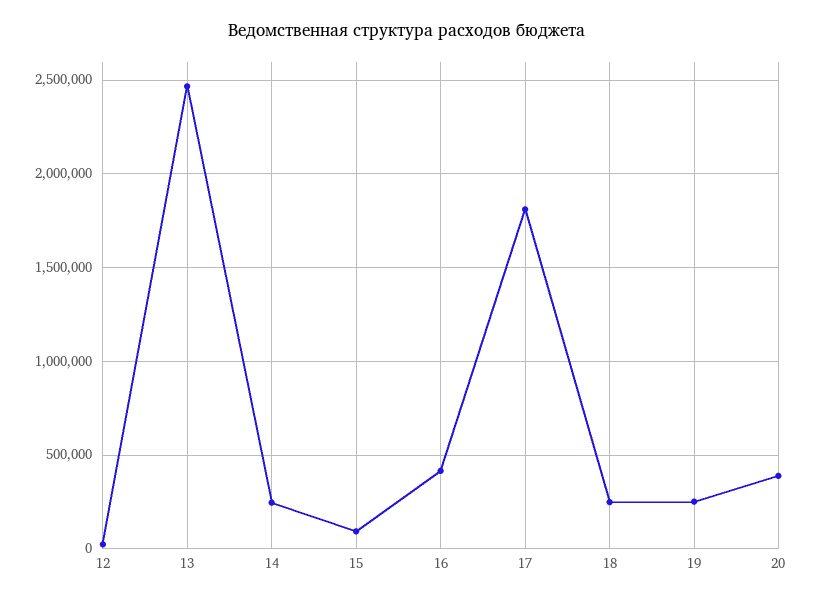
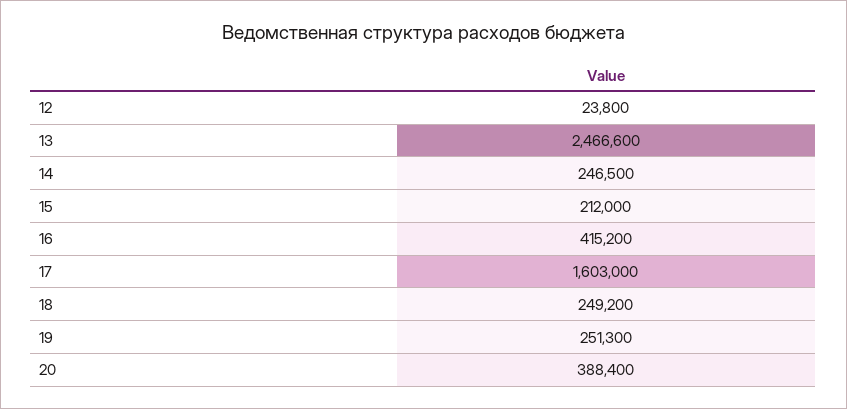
  {
    "12": 23800,
    "13": 2466600,
    "14": 246500,
-   "15": 100000,
+   "15": 212000,
    "16": 415200,
-   "17": 1800000,
+   "17": 1603000,
    "18": 249200,
    "19": 251300,
    "20": 388400
  }

